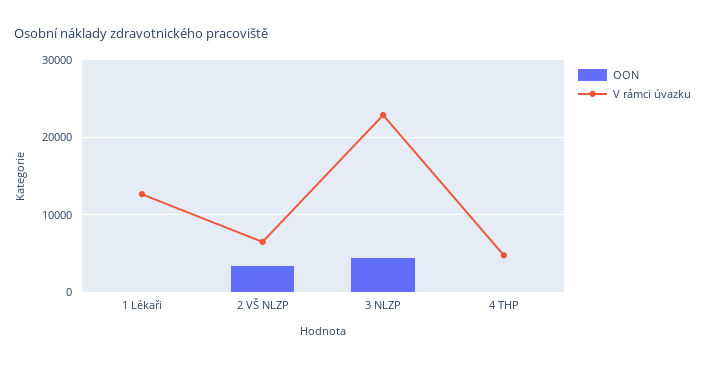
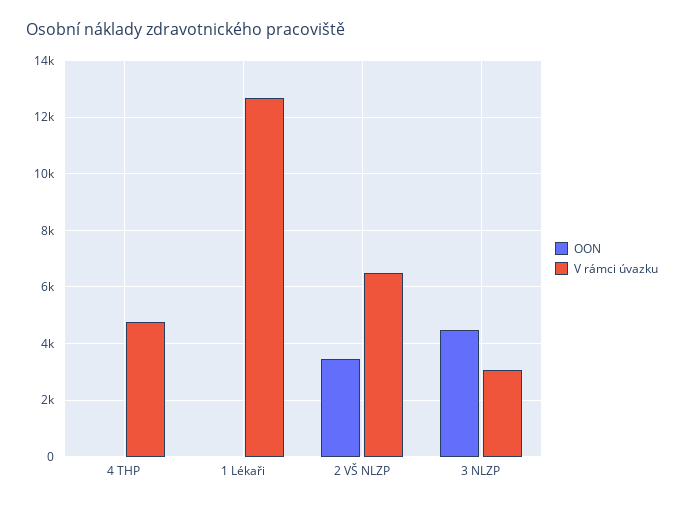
  {
    "OON": {
      "1 Lékaři": 0,
      "2 VŠ NLZP": 3500,
      "3 NLZP": 4500,
      "4 THP": 0
    },
    "V rámci úvazku": {
      "1 Lékaři": 12750,
      "2 VŠ NLZP": 6500,
-     "3 NLZP": 23000,
+     "3 NLZP": 3000,
      "4 THP": 4750
    }
  }

